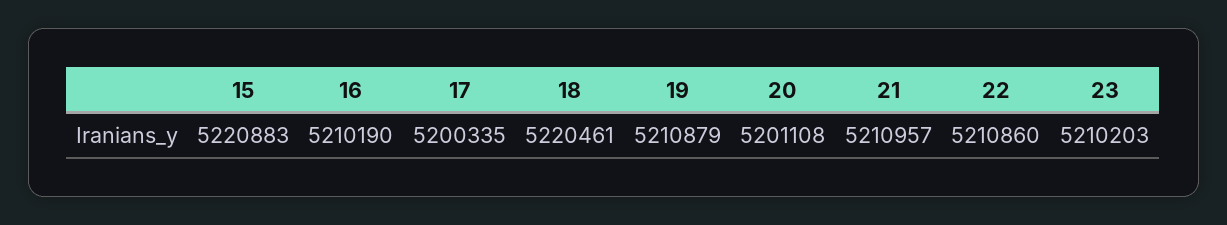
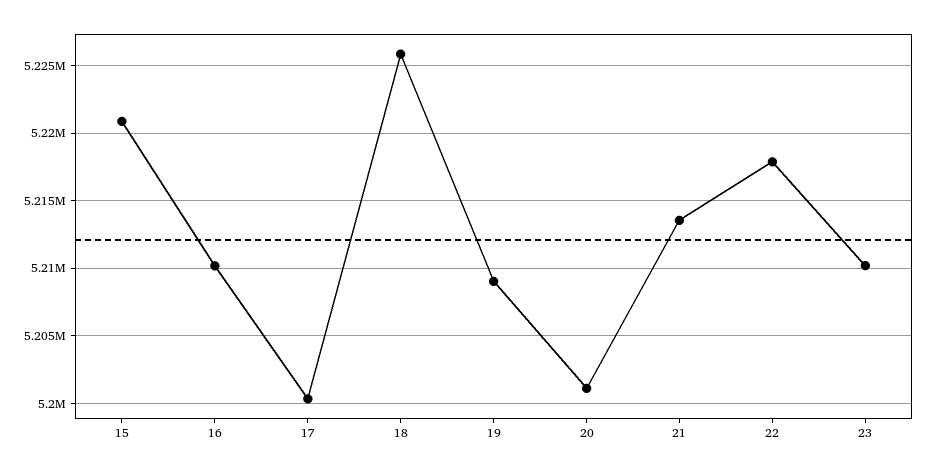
  {
    "15": 5220883,
    "16": 5210190,
    "17": 5200335,
-   "18": 5220461,
+   "18": 5226000,
-   "19": 5210879,
+   "19": 5209000,
    "20": 5201108,
-   "21": 5210957,
+   "21": 5213500,
-   "22": 5210860,
+   "22": 5218000,
    "23": 5210203
  }

